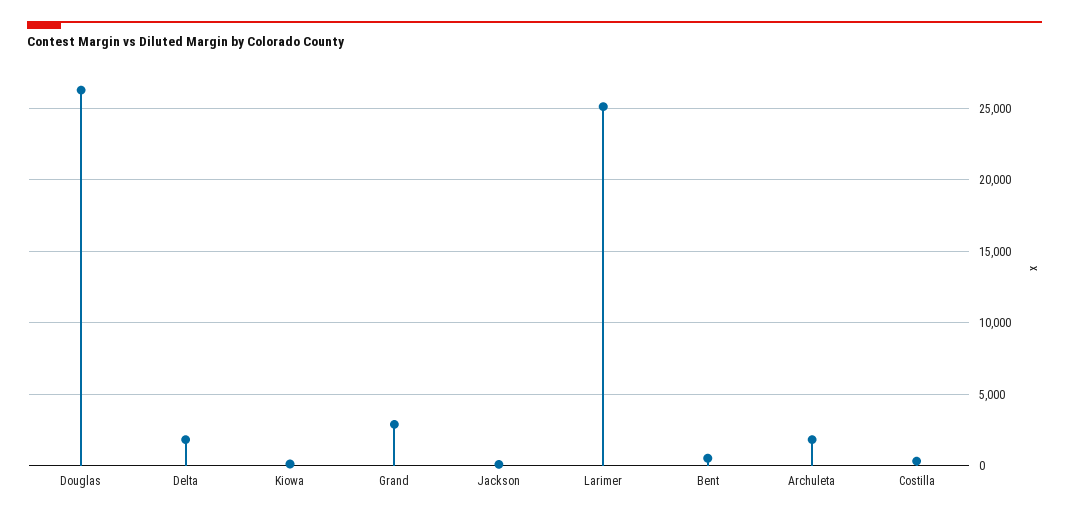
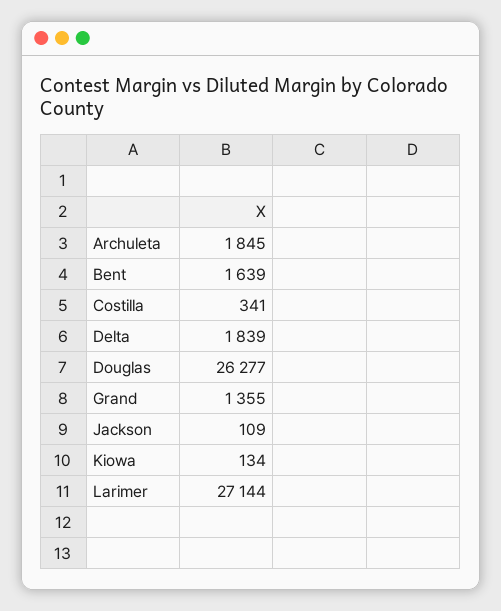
  {
    "Douglas": 26277,
    "Delta": 1839,
    "Kiowa": 134,
-   "Grand": 3000,
+   "Grand": 1355,
    "Jackson": 109,
-   "Larimer": 25000,
+   "Larimer": 27144,
-   "Bent": 500,
+   "Bent": 1639,
    "Archuleta": 1845,
    "Costilla": 341
  }

